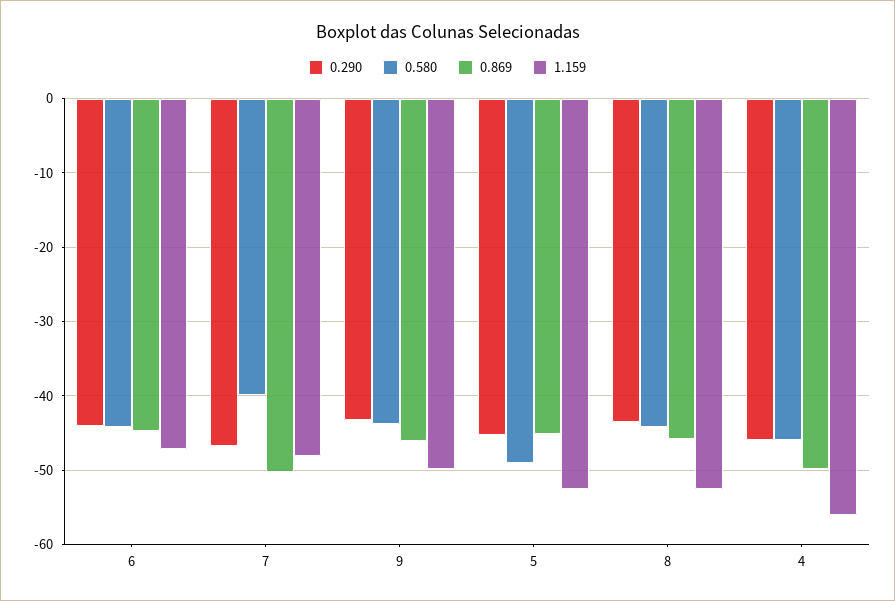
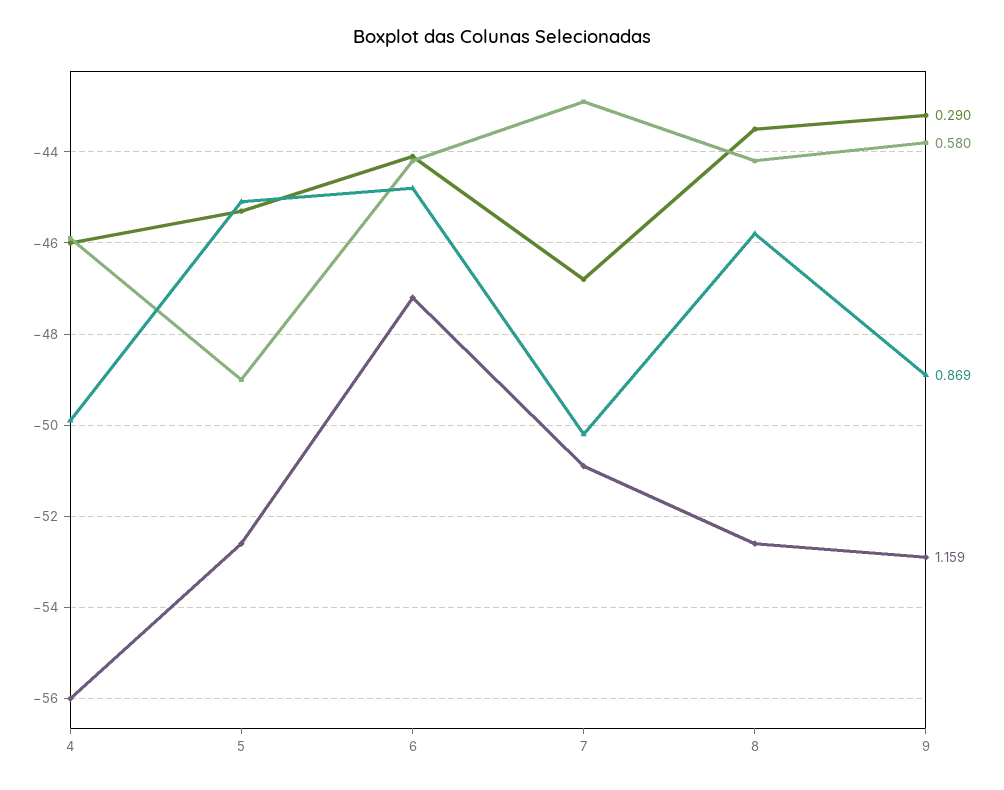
  {
    "0.290": {
      "6": -44,
      "7": -47,
      "9": -43,
      "5": -45.5,
      "8": -43.5,
      "4": -46
    },
    "0.580": {
      "6": -44,
-     "7": -40,
+     "7": -43,
      "9": -44,
      "5": -49,
      "8": -44,
      "4": -46
    },
    "0.869": {
      "6": -45,
      "7": -50,
-     "9": -46,
+     "9": -49,
      "5": -45,
      "8": -46,
      "4": -50
    },
    "1.159": {
      "6": -47,
-     "7": -48,
+     "7": -51,
-     "9": -50,
+     "9": -53,
      "5": -52.5,
      "8": -52.5,
      "4": -56
    }
  }

